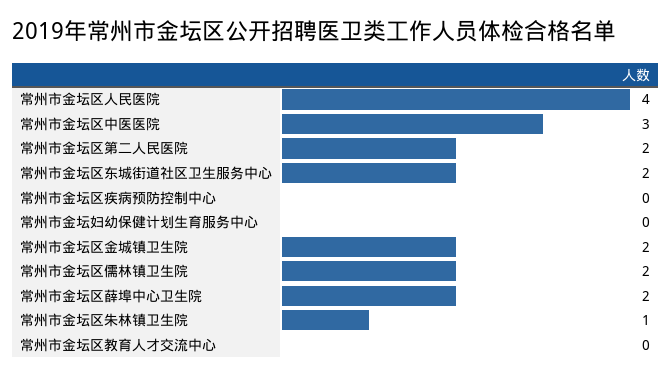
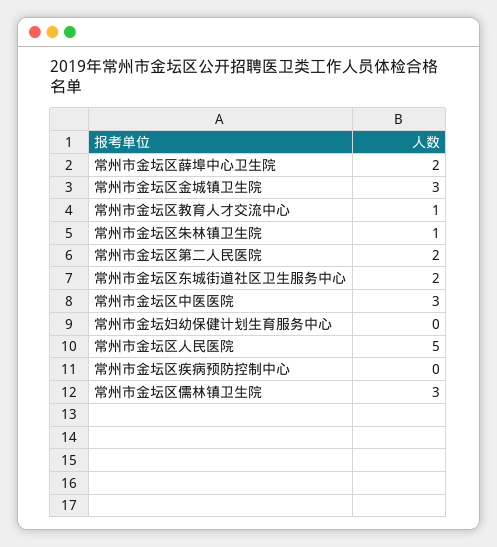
  {
-   "常州市金坛区人民医院": 4,
+   "常州市金坛区人民医院": 5,
    "常州市金坛区中医医院": 3,
    "常州市金坛区第二人民医院": 2,
    "常州市金坛区东城街道社区卫生服务中心": 2,
    "常州市金坛区疾病预防控制中心": 0,
    "常州市金坛妇幼保健计划生育服务中心": 0,
-   "常州市金坛区金城镇卫生院": 2,
+   "常州市金坛区金城镇卫生院": 3,
-   "常州市金坛区儒林镇卫生院": 2,
+   "常州市金坛区儒林镇卫生院": 3,
    "常州市金坛区薛埠中心卫生院": 2,
    "常州市金坛区朱林镇卫生院": 1,
-   "常州市金坛区教育人才交流中心": 0
+   "常州市金坛区教育人才交流中心": 1
  }

